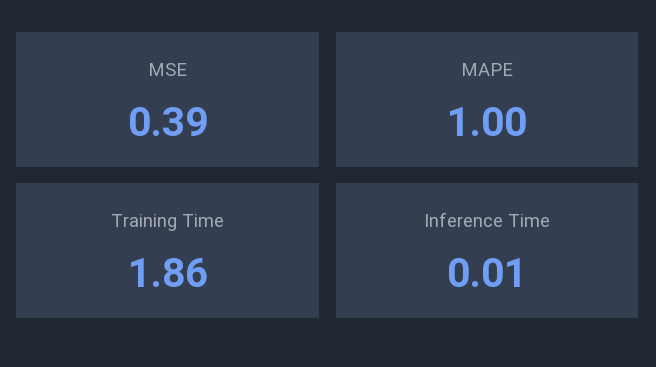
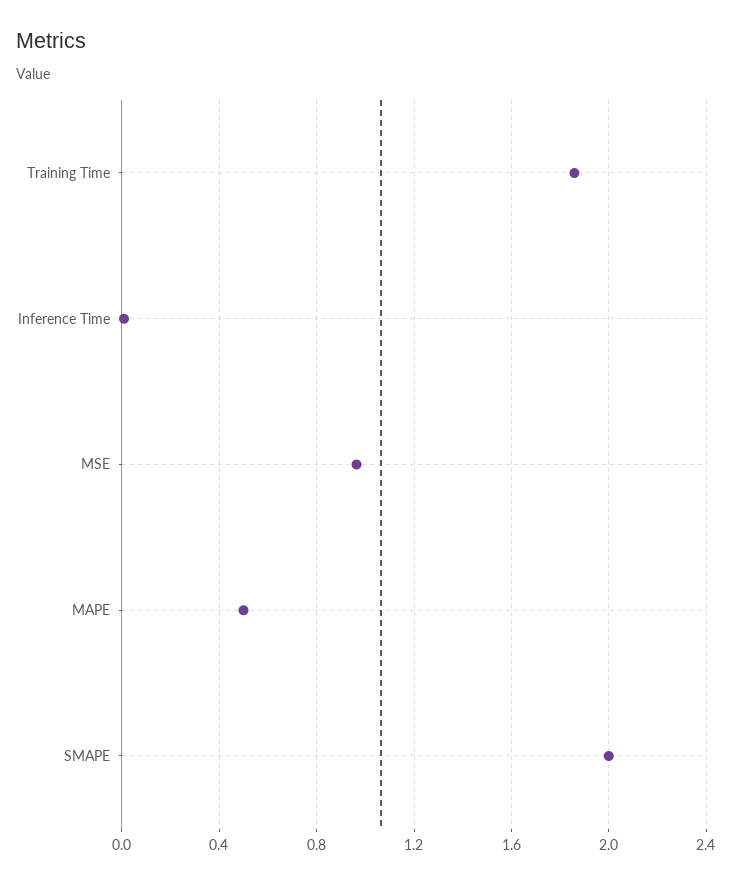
  {
-   "MSE": 0.39,
+   "MSE": 0.95,
-   "MAPE": 1,
+   "MAPE": 0.5,
    "Training Time": 1.86,
-   "Inference Time": 0.01
+   "Inference Time": 0.01,
+   "SMAPE": 2
  }

